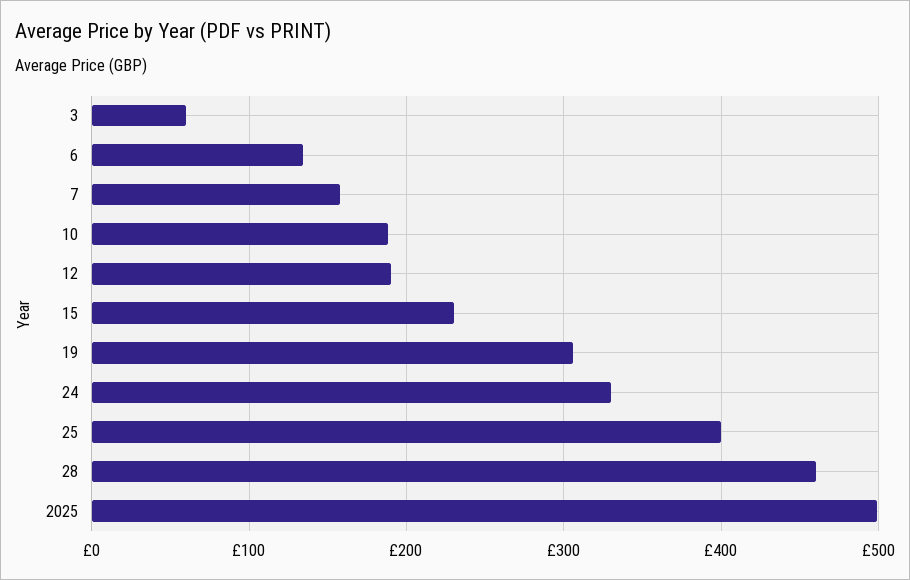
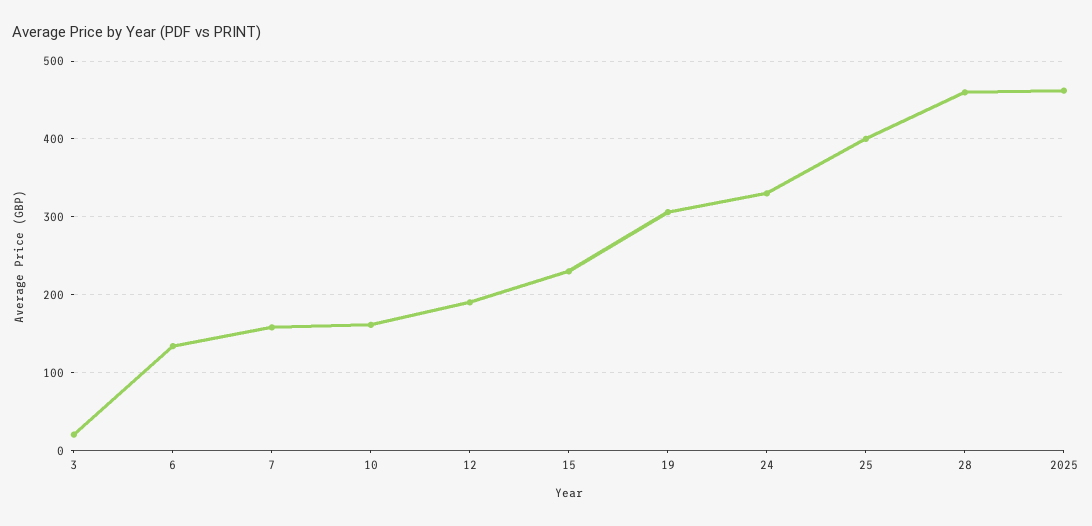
  {
-   "3": 60,
+   "3": 20,
    "6": 130,
    "7": 160,
-   "10": 190,
+   "10": 160,
    "12": 190,
    "15": 230,
    "19": 310,
    "24": 330,
    "25": 400,
    "28": 460,
-   "2025": 500
+   "2025": 460
  }

